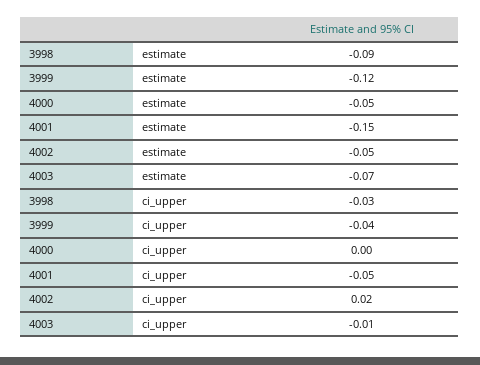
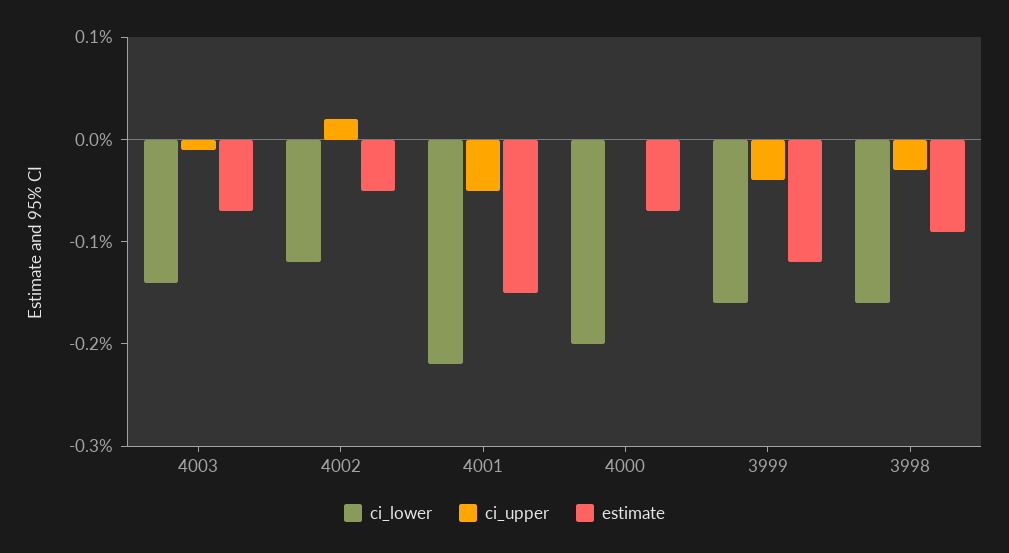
  {
    "estimate": {
      "3998": -0.09,
      "3999": -0.12,
-     "4000": -0.05,
+     "4000": -0.07,
      "4001": -0.15,
      "4002": -0.05,
      "4003": -0.07
    },
    "ci_upper": {
      "3998": -0.03,
      "3999": -0.04,
      "4000": 0,
      "4001": -0.05,
      "4002": 0.02,
      "4003": -0.01
-   }
+   },
+   "ci_lower": {
+     "4003": -0.14,
+     "4002": -0.12,
+     "4001": -0.22,
+     "4000": -0.2,
+     "3999": -0.16,
+     "3998": -0.16
+   }
  }

